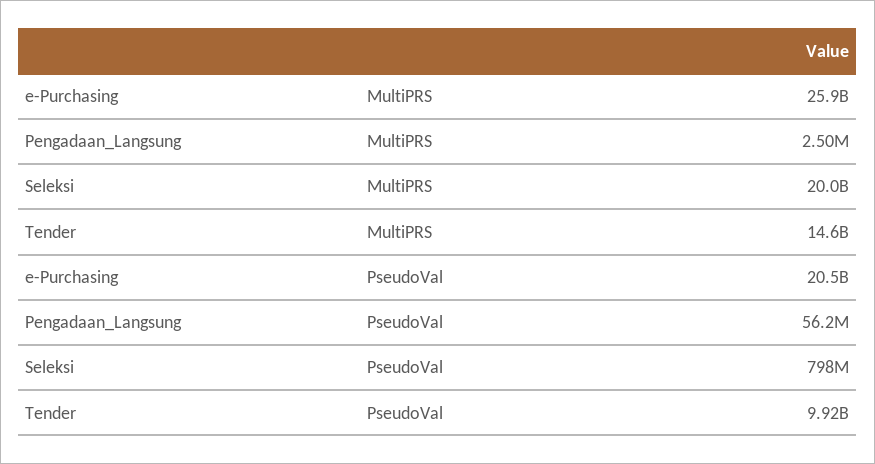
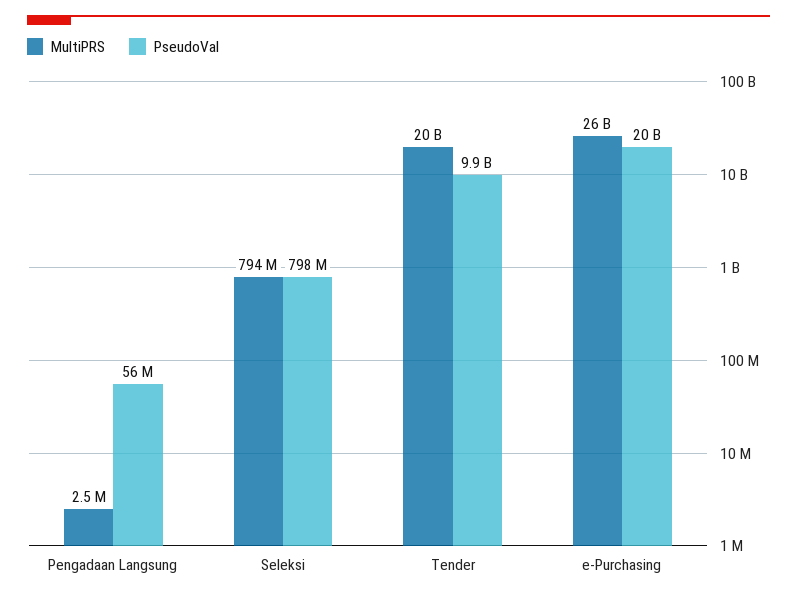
  {
    "MultiPRS": {
      "e-Purchasing": 25900000000,
      "Pengadaan_Langsung": 2500000,
-     "Seleksi": 20000000000,
+     "Seleksi": 794000000,
-     "Tender": 14600000000
+     "Tender": 20000000000
    },
    "PseudoVal": {
      "e-Purchasing": 20500000000,
      "Pengadaan_Langsung": 56200000,
      "Seleksi": 798000000,
      "Tender": 9920000000
    }
  }

